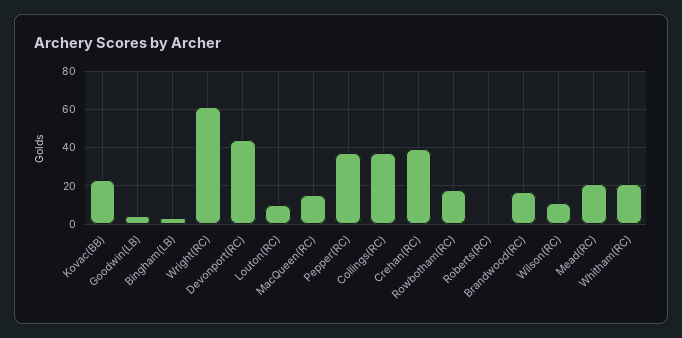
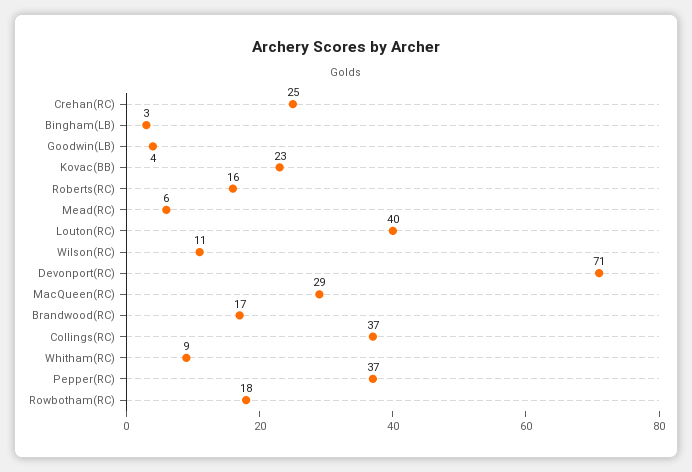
  {
    "Kovac(BB)": 23,
    "Goodwin(LB)": 4,
    "Bingham(LB)": 3,
-   "Wright(RC)": 60,
-   "Devonport(RC)": 45,
+   "Devonport(RC)": 71,
-   "Louton(RC)": 10,
+   "Louton(RC)": 40,
-   "MacQueen(RC)": 15,
+   "MacQueen(RC)": 29,
    "Pepper(RC)": 37,
    "Collings(RC)": 37,
-   "Crehan(RC)": 40,
+   "Crehan(RC)": 25,
    "Rowbotham(RC)": 18,
-   "Roberts(RC)": 0,
+   "Roberts(RC)": 16,
    "Brandwood(RC)": 17,
    "Wilson(RC)": 11,
-   "Mead(RC)": 20,
+   "Mead(RC)": 6,
-   "Whitham(RC)": 20
+   "Whitham(RC)": 9
  }

